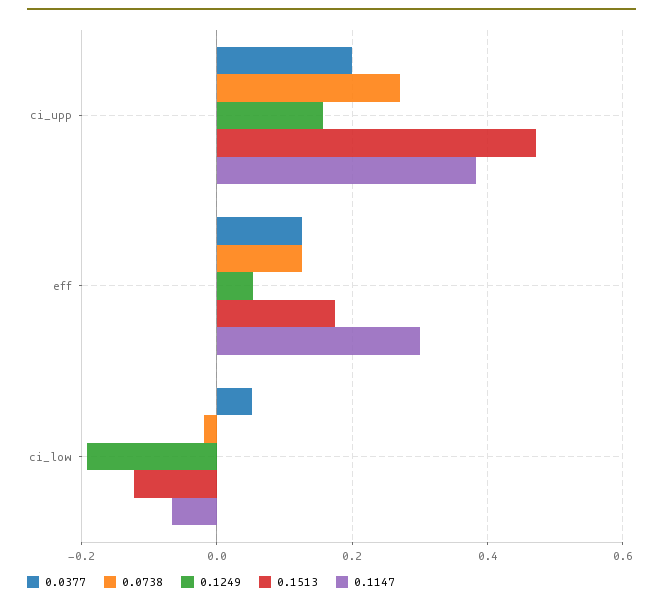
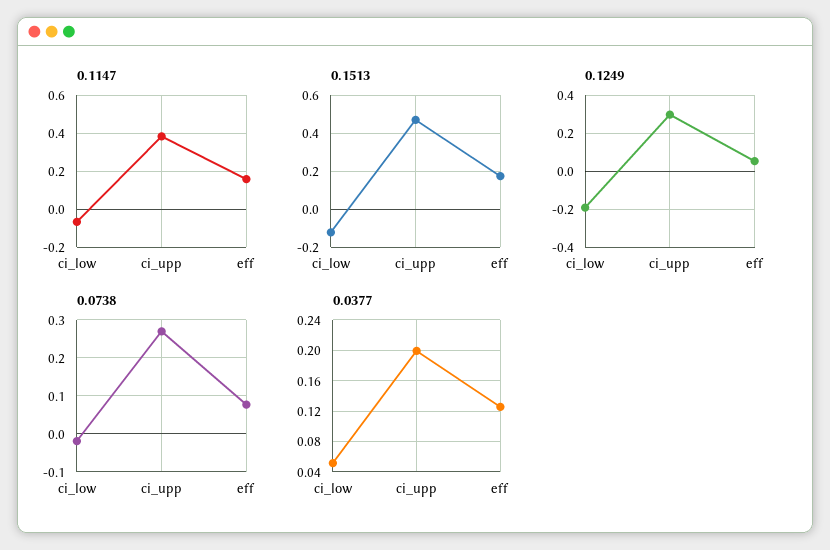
  {
    "0.0377": {
      "ci_upp": 0.2,
      "eff": 0.13,
      "ci_low": 0.05
    },
    "0.0738": {
      "ci_upp": 0.28,
-     "eff": 0.12,
+     "eff": 0.08,
      "ci_low": -0.02
    },
    "0.1249": {
-     "ci_upp": 0.16,
+     "ci_upp": 0.3,
      "eff": 0.06,
      "ci_low": -0.2
    },
    "0.1513": {
      "ci_upp": 0.48,
      "eff": 0.18,
      "ci_low": -0.12
    },
    "0.1147": {
      "ci_upp": 0.38,
-     "eff": 0.3,
+     "eff": 0.15,
      "ci_low": -0.06
    }
  }

